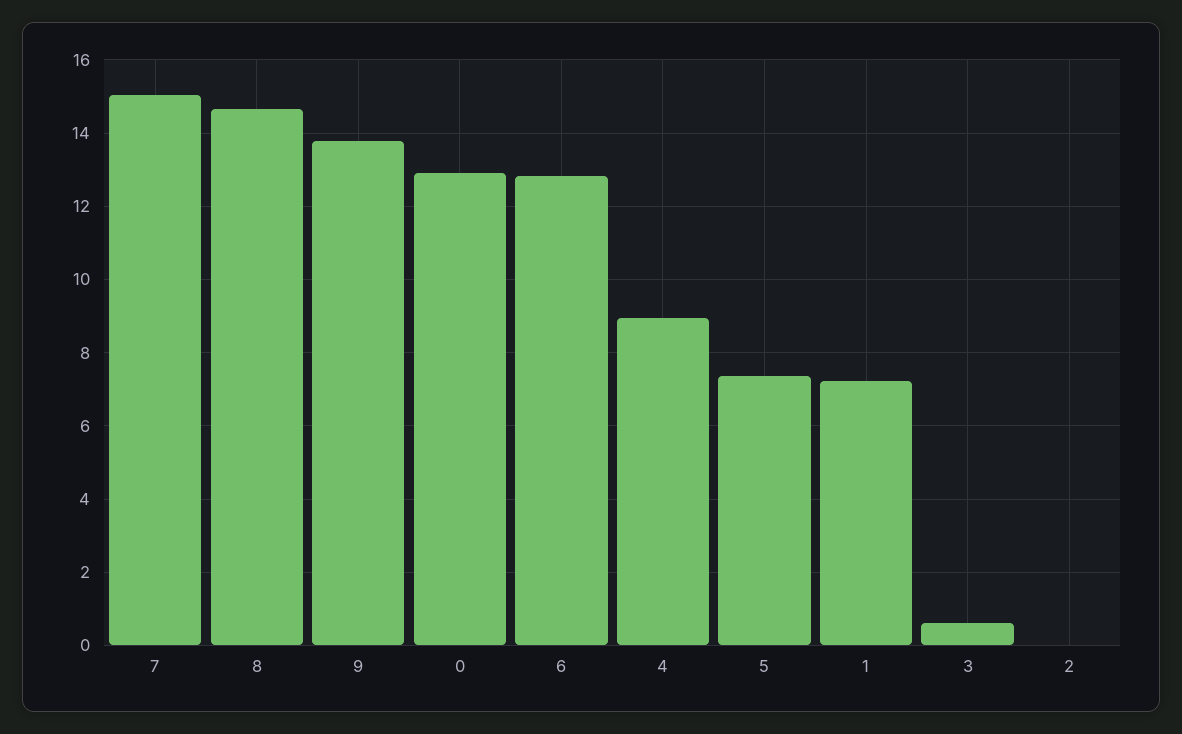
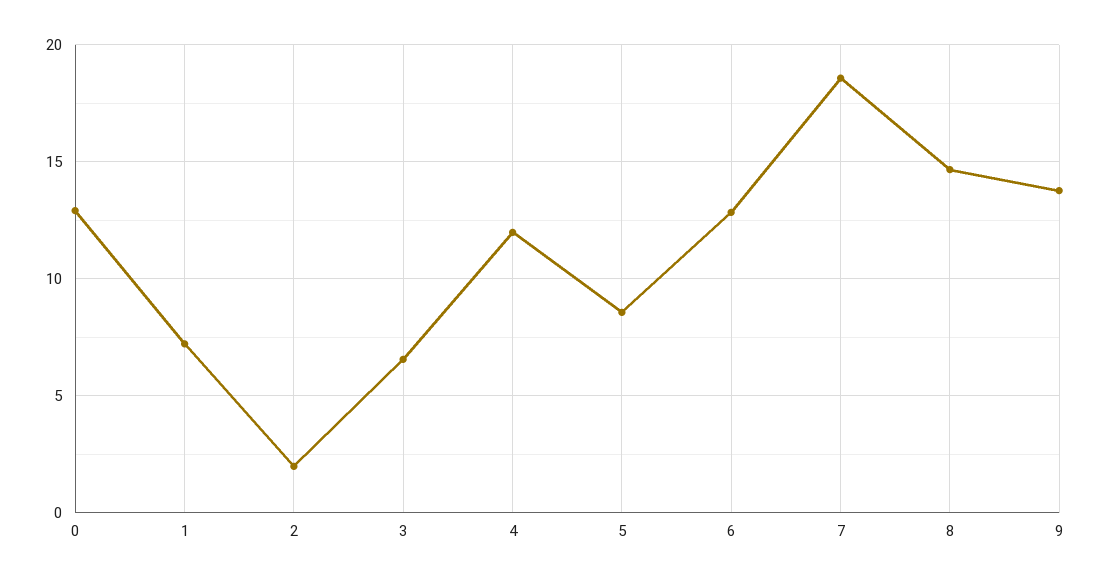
  {
-   "7": 15,
+   "7": 18.5,
    "8": 14.6,
    "9": 13.8,
    "0": 13,
    "6": 12.8,
-   "4": 9,
+   "4": 12,
-   "5": 7.4,
+   "5": 8.5,
    "1": 7.2,
-   "3": 0.6,
+   "3": 6.5,
-   "2": 0
+   "2": 2
  }

